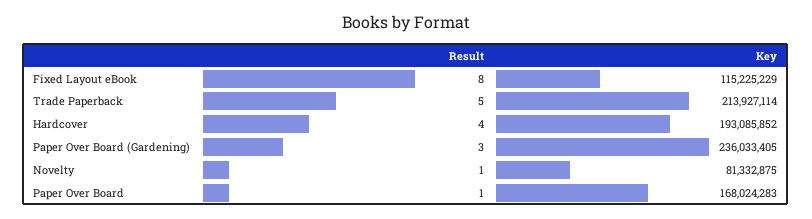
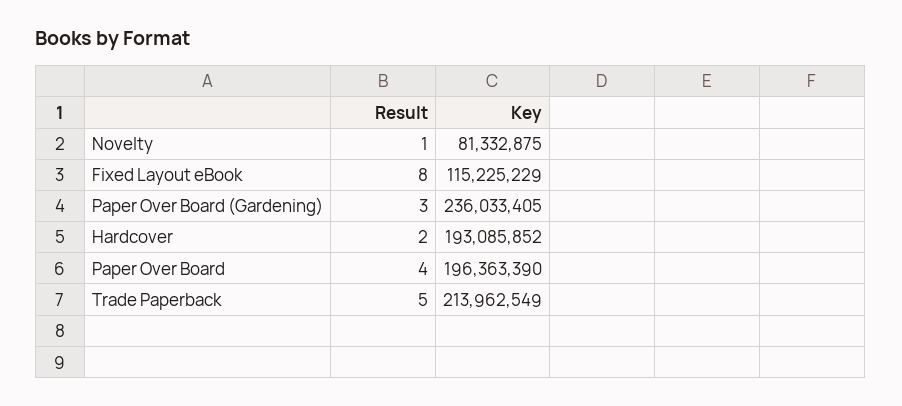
  {
    "Result": {
      "Fixed Layout eBook": 8,
      "Trade Paperback": 5,
-     "Hardcover": 4,
+     "Hardcover": 2,
      "Paper Over Board (Gardening)": 3,
      "Novelty": 1,
-     "Paper Over Board": 1
+     "Paper Over Board": 4
    },
    "Key": {
      "Fixed Layout eBook": 115225229,
-     "Trade Paperback": 213927114,
+     "Trade Paperback": 213962549,
      "Hardcover": 193085852,
      "Paper Over Board (Gardening)": 236033405,
      "Novelty": 81332875,
-     "Paper Over Board": 168024283
+     "Paper Over Board": 196363390
    }
  }

